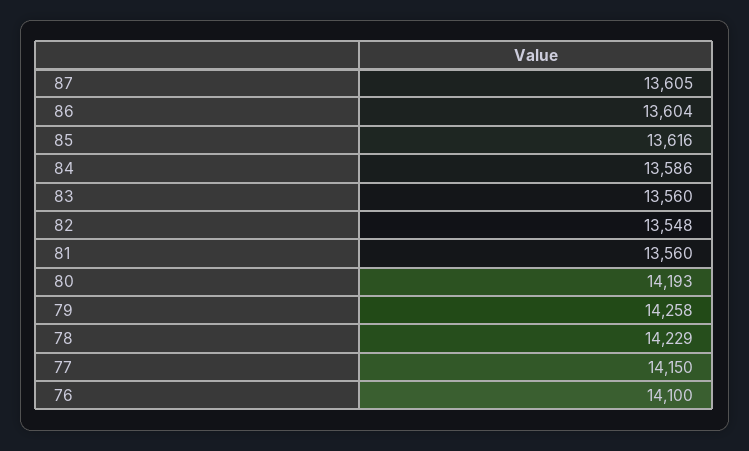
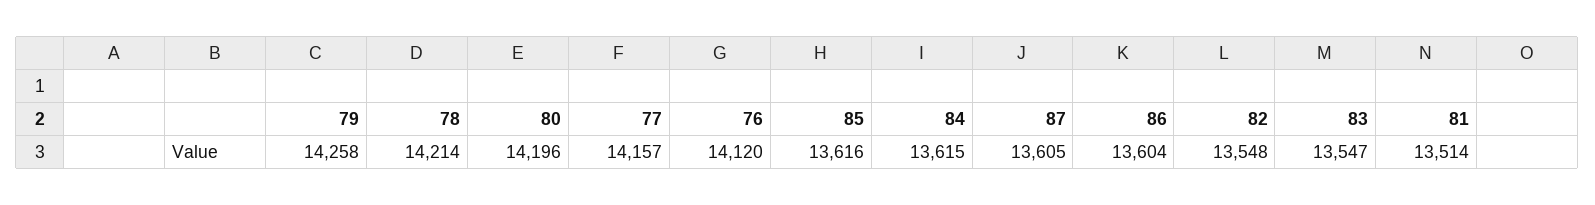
  {
    "87": 13605,
    "86": 13604,
    "85": 13616,
-   "84": 13586,
+   "84": 13615,
-   "83": 13560,
+   "83": 13547,
    "82": 13548,
-   "81": 13560,
+   "81": 13514,
-   "80": 14193,
+   "80": 14196,
    "79": 14258,
-   "78": 14229,
+   "78": 14214,
-   "77": 14150,
+   "77": 14157,
-   "76": 14100
+   "76": 14120
  }

